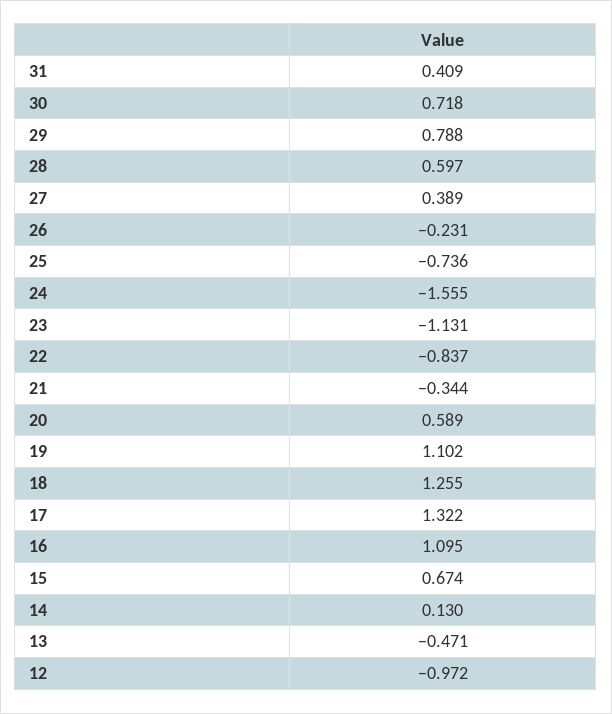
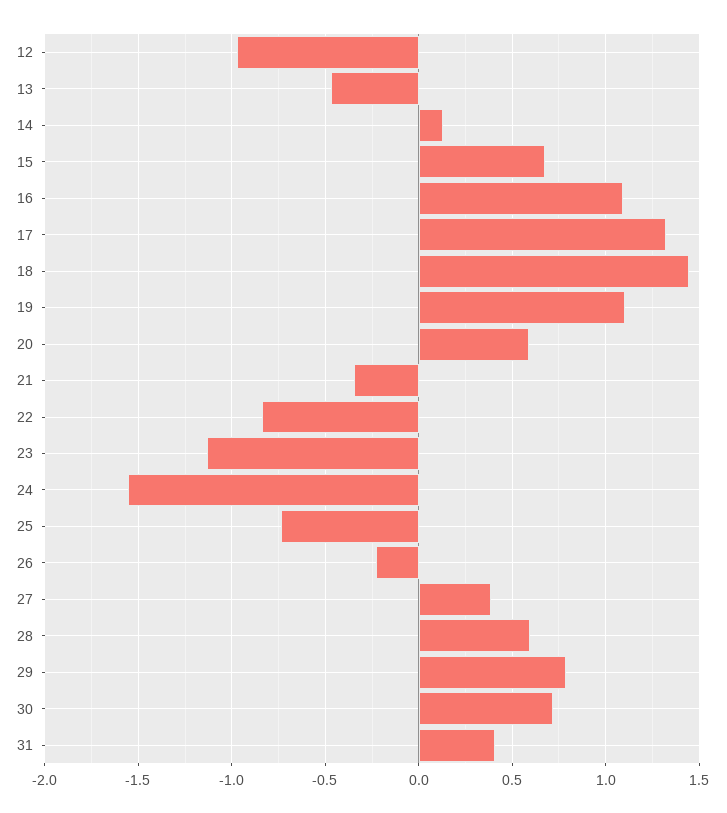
  {
    "31": 0.409,
    "30": 0.718,
    "29": 0.788,
    "28": 0.597,
    "27": 0.389,
    "26": -0.231,
    "25": -0.736,
    "24": -1.555,
    "23": -1.131,
    "22": -0.837,
    "21": -0.344,
    "20": 0.589,
    "19": 1.102,
-   "18": 1.255,
+   "18": 1.45,
    "17": 1.322,
    "16": 1.095,
    "15": 0.674,
    "14": 0.13,
    "13": -0.471,
    "12": -0.972
  }

